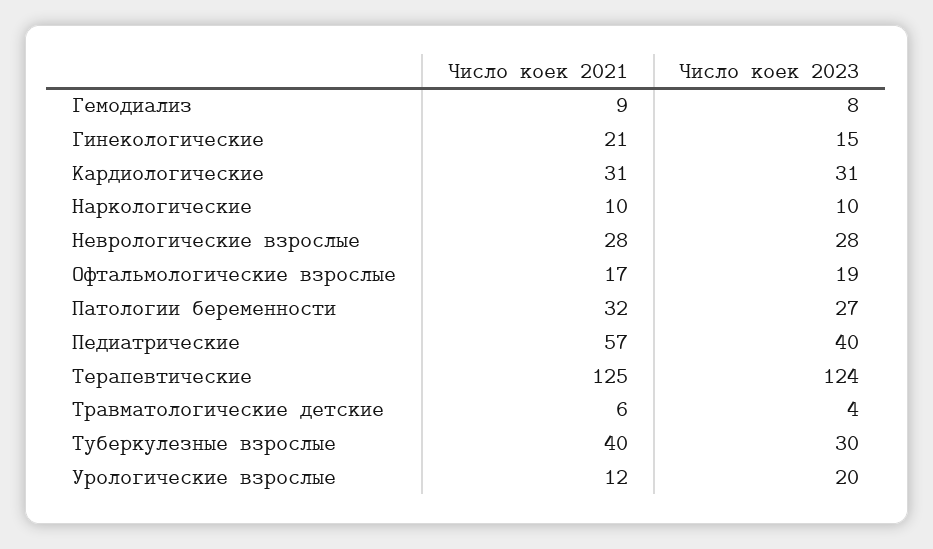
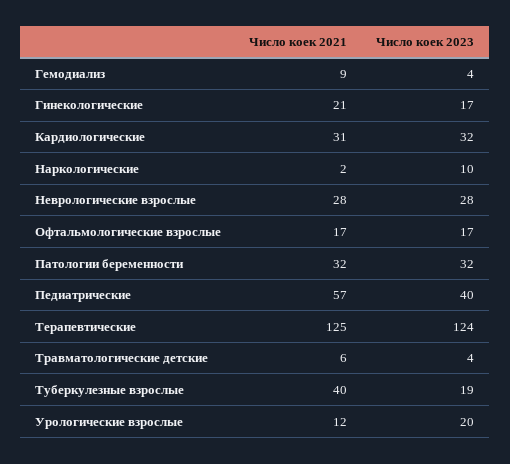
  {
    "Число коек 2021": {
      "Гемодиализ": 9,
      "Гинекологические": 21,
      "Кардиологические": 31,
-     "Наркологические": 10,
+     "Наркологические": 2,
      "Неврологические взрослые": 28,
      "Офтальмологические взрослые": 17,
      "Патологии беременности": 32,
      "Педиатрические": 57,
      "Терапевтические": 125,
      "Травматологические детские": 6,
      "Туберкулезные взрослые": 40,
      "Урологические взрослые": 12
    },
    "Число коек 2023": {
-     "Гемодиализ": 8,
+     "Гемодиализ": 4,
-     "Гинекологические": 15,
+     "Гинекологические": 17,
-     "Кардиологические": 31,
+     "Кардиологические": 32,
      "Наркологические": 10,
      "Неврологические взрослые": 28,
-     "Офтальмологические взрослые": 19,
+     "Офтальмологические взрослые": 17,
-     "Патологии беременности": 27,
+     "Патологии беременности": 32,
      "Педиатрические": 40,
      "Терапевтические": 124,
      "Травматологические детские": 4,
-     "Туберкулезные взрослые": 30,
+     "Туберкулезные взрослые": 19,
      "Урологические взрослые": 20
    }
  }

